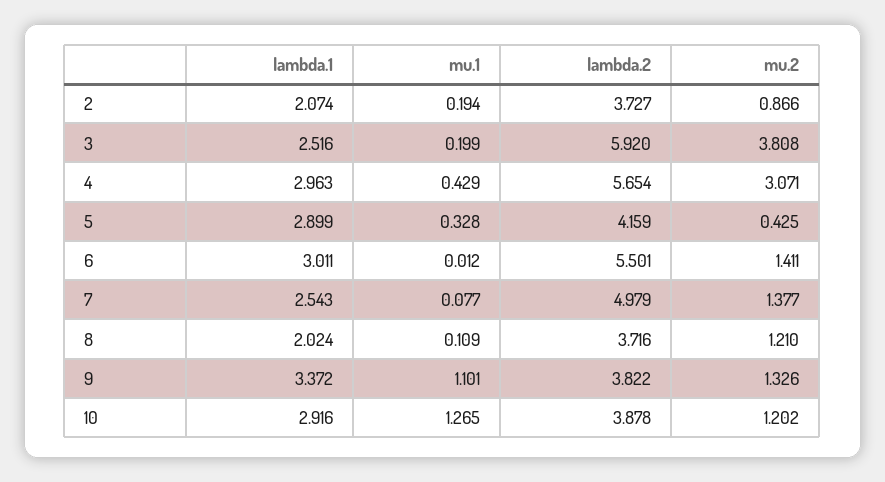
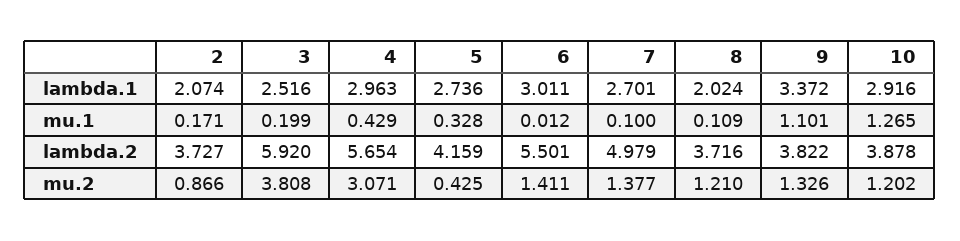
  {
    "lambda.1": {
      "2": 2.074,
      "3": 2.516,
      "4": 2.963,
-     "5": 2.899,
+     "5": 2.736,
      "6": 3.011,
-     "7": 2.543,
+     "7": 2.701,
      "8": 2.024,
      "9": 3.372,
      "10": 2.916
    },
    "mu.1": {
-     "2": 0.194,
+     "2": 0.171,
      "3": 0.199,
      "4": 0.429,
      "5": 0.328,
      "6": 0.012,
-     "7": 0.077,
+     "7": 0.1,
      "8": 0.109,
      "9": 1.101,
      "10": 1.265
    },
    "lambda.2": {
      "2": 3.727,
      "3": 5.92,
      "4": 5.654,
      "5": 4.159,
      "6": 5.501,
      "7": 4.979,
      "8": 3.716,
      "9": 3.822,
      "10": 3.878
    },
    "mu.2": {
      "2": 0.866,
      "3": 3.808,
      "4": 3.071,
      "5": 0.425,
      "6": 1.411,
      "7": 1.377,
      "8": 1.21,
      "9": 1.326,
      "10": 1.202
    }
  }

